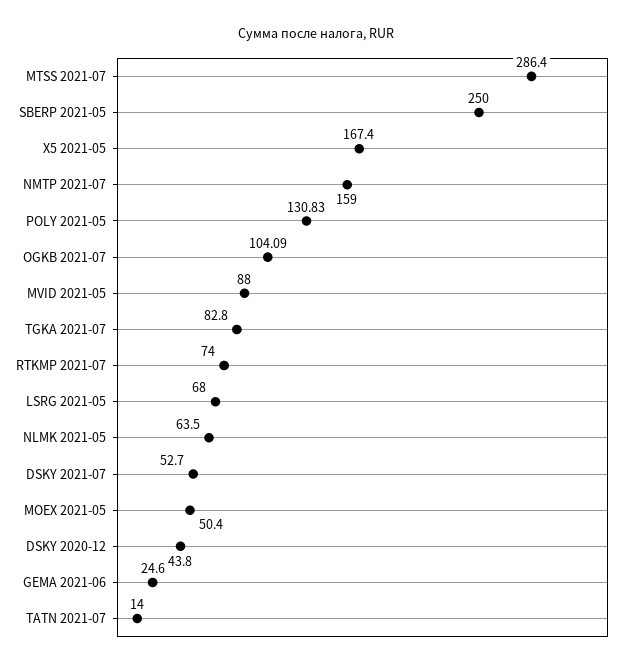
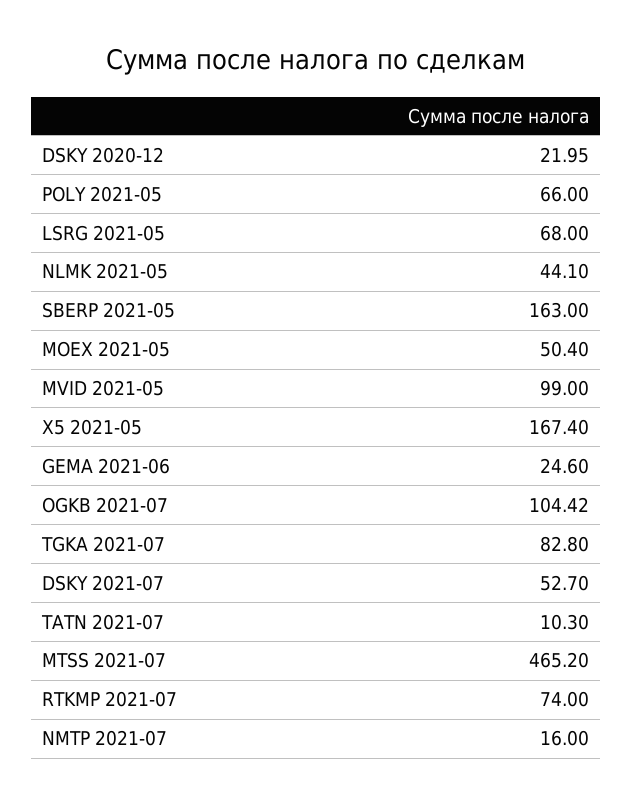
  {
-   "MTSS 2021-07": 286.4,
+   "MTSS 2021-07": 465.2,
-   "SBERP 2021-05": 250,
+   "SBERP 2021-05": 163,
    "X5 2021-05": 167.4,
-   "NMTP 2021-07": 159,
+   "NMTP 2021-07": 16,
-   "POLY 2021-05": 130.83,
+   "POLY 2021-05": 66,
-   "OGKB 2021-07": 104.09,
+   "OGKB 2021-07": 104.42,
-   "MVID 2021-05": 88,
+   "MVID 2021-05": 99,
    "TGKA 2021-07": 82.8,
    "RTKMP 2021-07": 74,
    "LSRG 2021-05": 68,
-   "NLMK 2021-05": 63.5,
+   "NLMK 2021-05": 44.1,
    "DSKY 2021-07": 52.7,
    "MOEX 2021-05": 50.4,
-   "DSKY 2020-12": 43.8,
+   "DSKY 2020-12": 21.95,
    "GEMA 2021-06": 24.6,
-   "TATN 2021-07": 14
+   "TATN 2021-07": 10.3
  }

